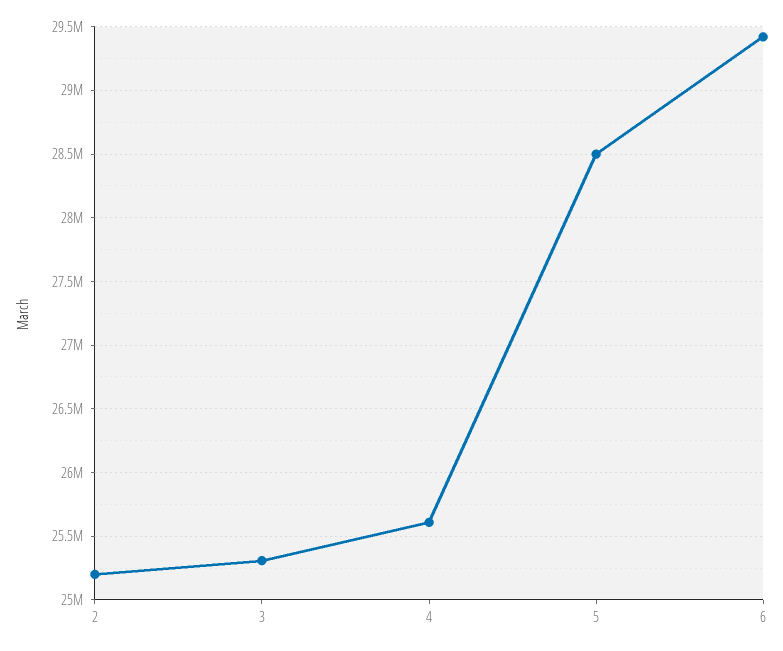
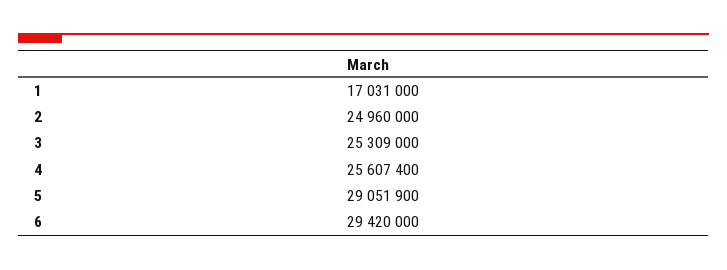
  {
-   "2": 25200000,
+   "2": 24960000,
    "3": 25309000,
    "4": 25607400,
-   "5": 28500000,
+   "5": 29051900,
-   "6": 29420000
+   "6": 29420000,
+   "1": 17031000
  }

